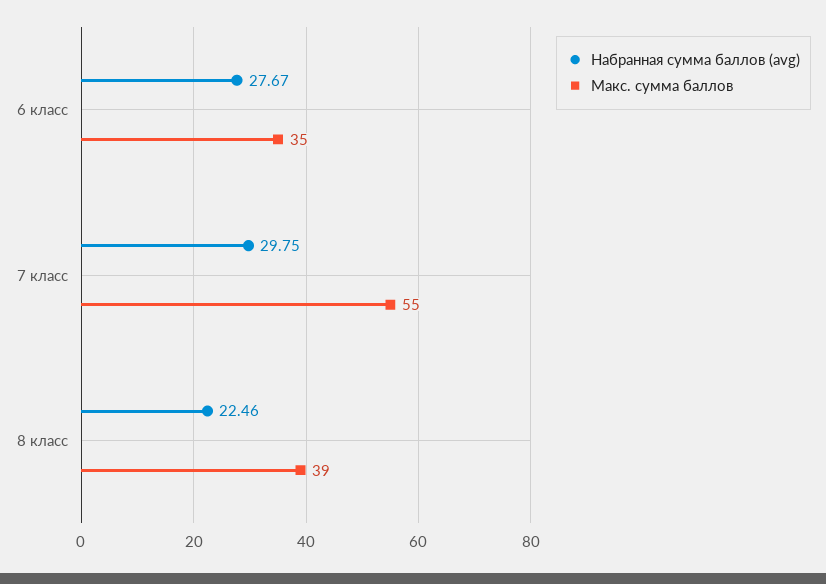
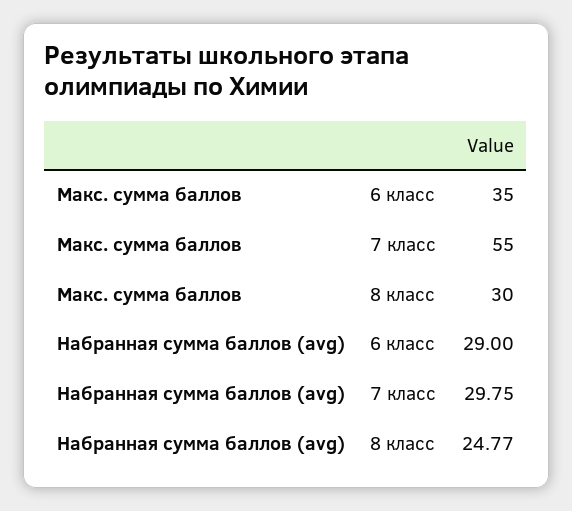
  {
    "Набранная сумма баллов (avg)": {
-     "6 класс": 27.67,
+     "6 класс": 29,
      "7 класс": 29.75,
-     "8 класс": 22.46
+     "8 класс": 24.77
    },
    "Макс. сумма баллов": {
      "6 класс": 35,
      "7 класс": 55,
-     "8 класс": 39
+     "8 класс": 30
    }
  }

